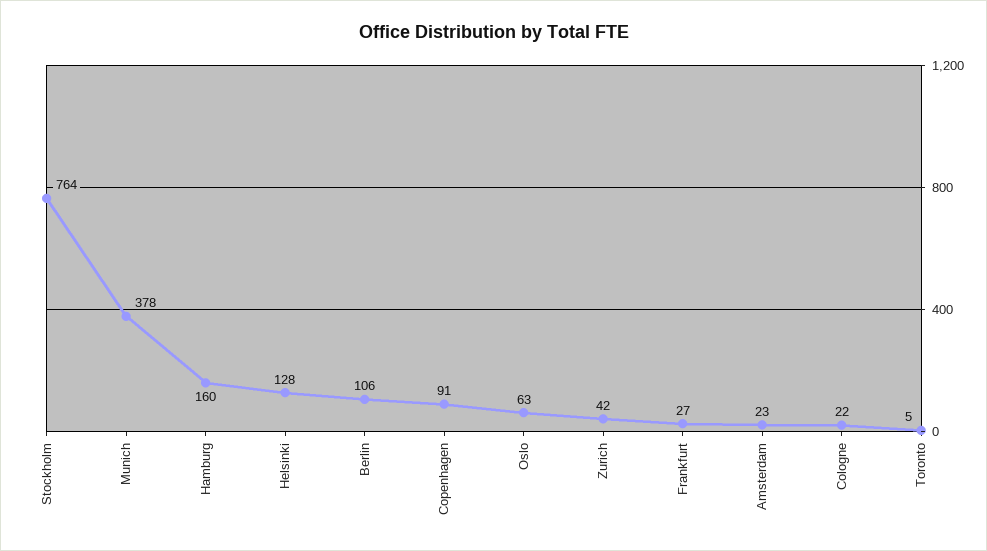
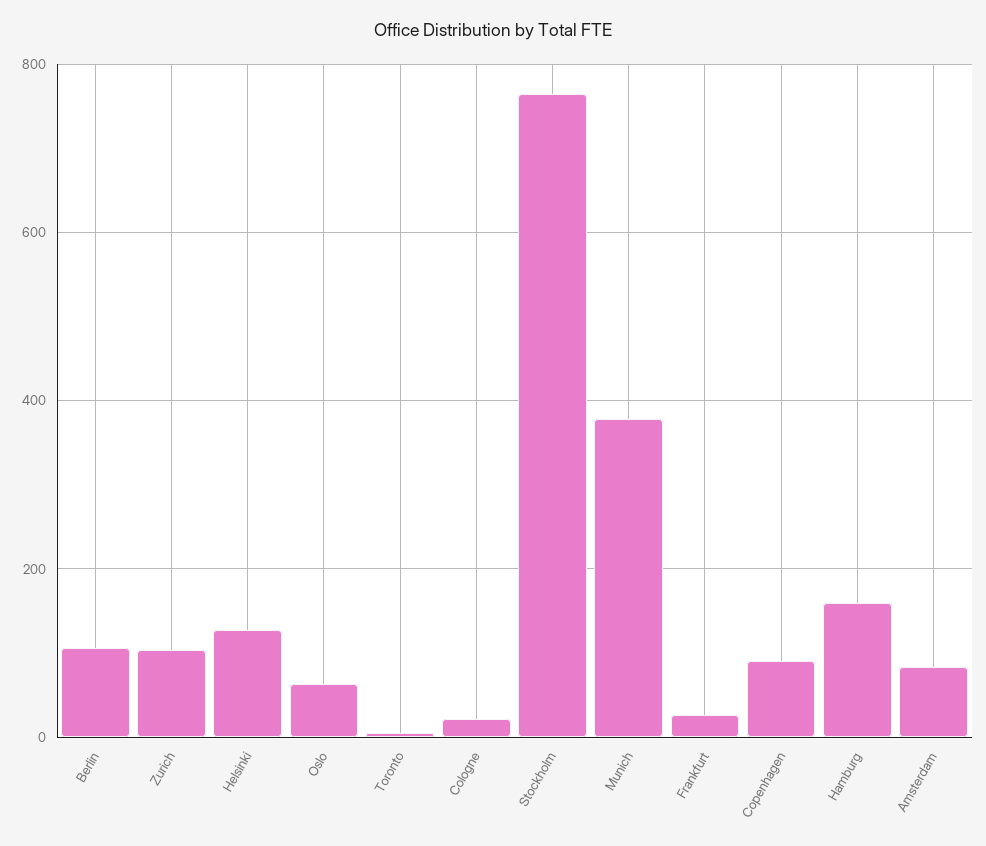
  {
    "Stockholm": 764,
    "Munich": 378,
    "Hamburg": 160,
    "Helsinki": 128,
    "Berlin": 106,
    "Copenhagen": 91,
    "Oslo": 63,
-   "Zurich": 42,
+   "Zurich": 100,
    "Frankfurt": 27,
-   "Amsterdam": 23,
+   "Amsterdam": 80,
    "Cologne": 22,
    "Toronto": 5
  }

